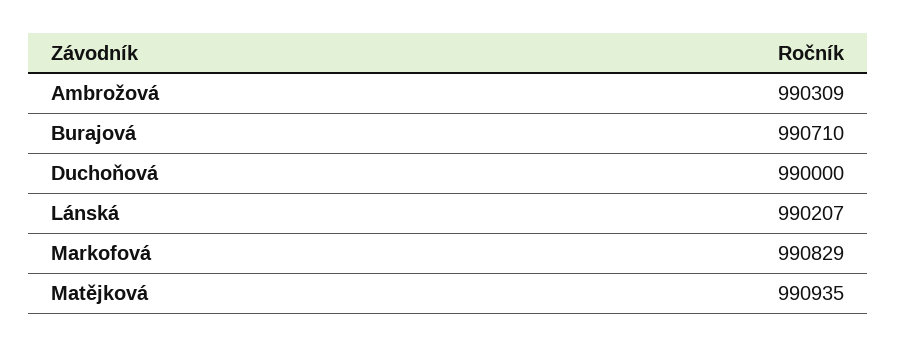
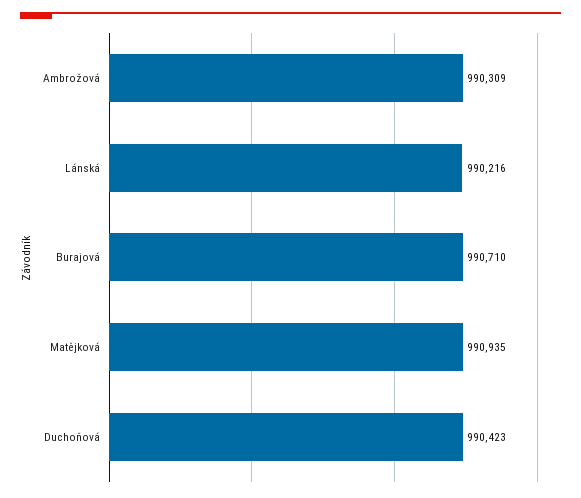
  {
    "Ambrožová": 990309,
    "Burajová": 990710,
-   "Duchoňová": 990000,
+   "Duchoňová": 990423,
-   "Lánská": 990207,
+   "Lánská": 990216,
-   "Markofová": 990829,
    "Matějková": 990935
  }

